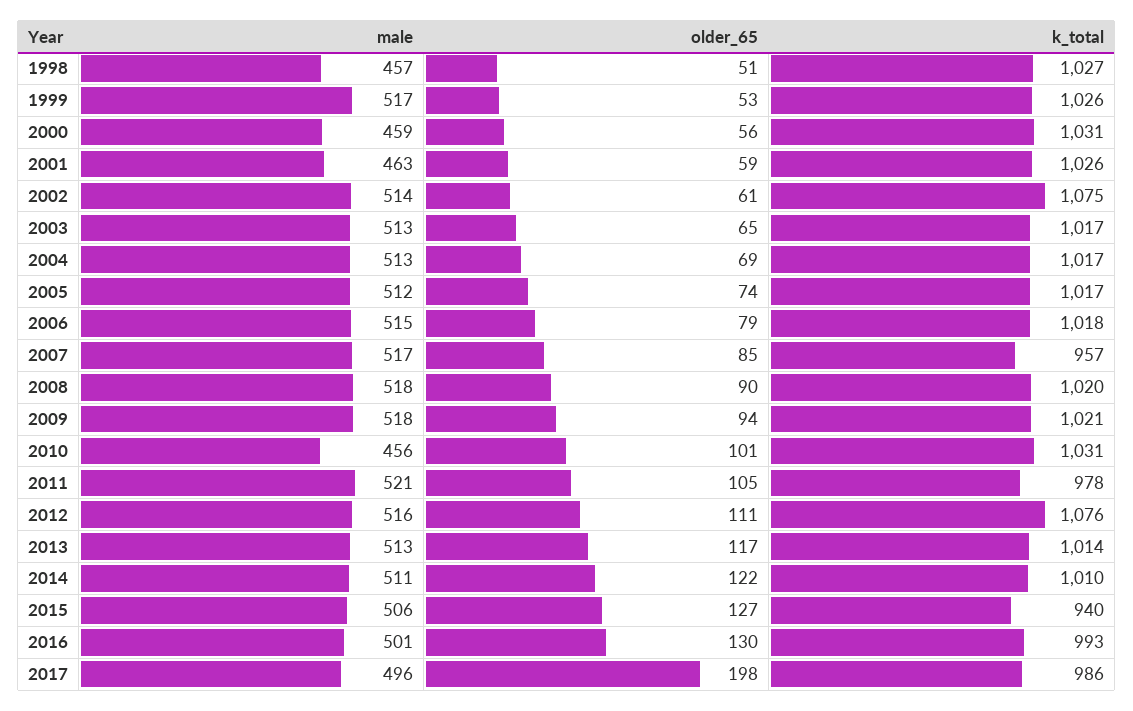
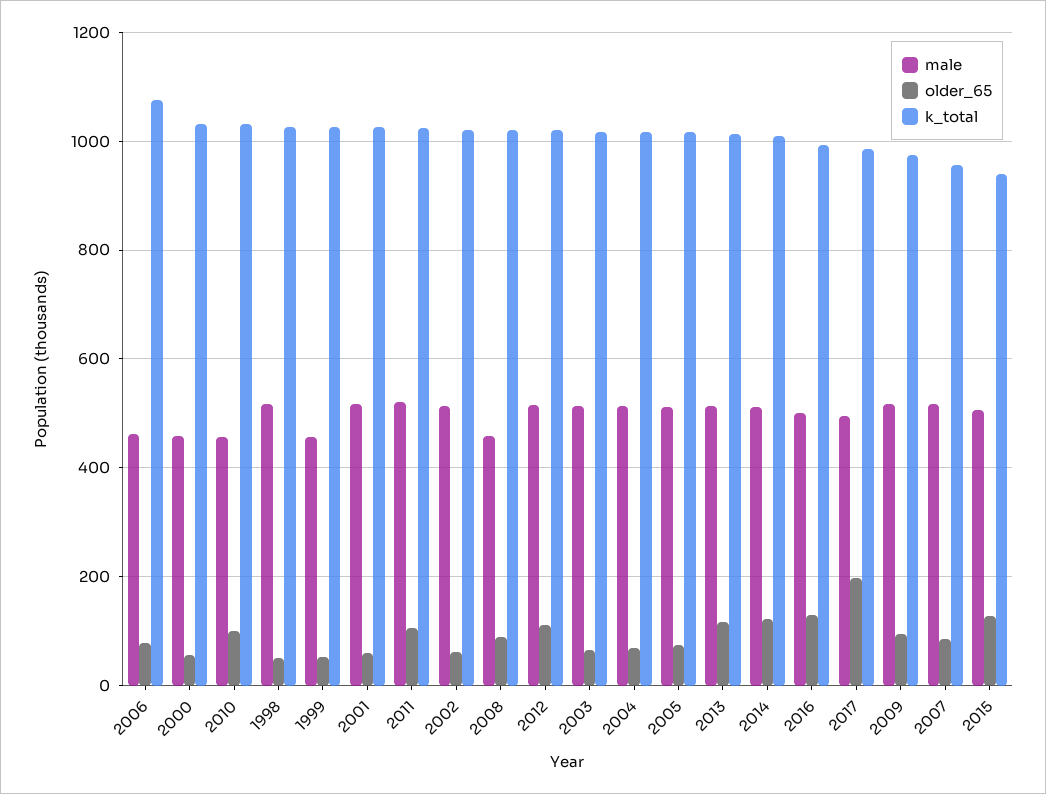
  {
    "male": {
-     "1998": 457,
+     "1998": 520,
-     "1999": 517,
+     "1999": 460,
      "2000": 459,
-     "2001": 463,
+     "2001": 520,
      "2002": 514,
      "2003": 513,
      "2004": 513,
      "2005": 512,
-     "2006": 515,
+     "2006": 460,
      "2007": 517,
-     "2008": 518,
+     "2008": 460,
      "2009": 518,
      "2010": 456,
      "2011": 521,
      "2012": 516,
      "2013": 513,
      "2014": 511,
      "2015": 506,
      "2016": 501,
      "2017": 496
    },
    "older_65": {
      "1998": 51,
      "1999": 53,
      "2000": 56,
      "2001": 59,
      "2002": 61,
      "2003": 65,
      "2004": 69,
      "2005": 74,
      "2006": 79,
      "2007": 85,
      "2008": 90,
      "2009": 94,
      "2010": 101,
      "2011": 105,
      "2012": 111,
      "2013": 117,
      "2014": 122,
      "2015": 127,
      "2016": 130,
      "2017": 198
    },
    "k_total": {
      "1998": 1027,
      "1999": 1026,
      "2000": 1031,
      "2001": 1026,
-     "2002": 1075,
+     "2002": 1020,
      "2003": 1017,
      "2004": 1017,
      "2005": 1017,
-     "2006": 1018,
+     "2006": 1080,
      "2007": 957,
      "2008": 1020,
-     "2009": 1021,
+     "2009": 980,
      "2010": 1031,
-     "2011": 978,
+     "2011": 1020,
-     "2012": 1076,
+     "2012": 1020,
      "2013": 1014,
      "2014": 1010,
      "2015": 940,
      "2016": 993,
      "2017": 986
    }
  }

